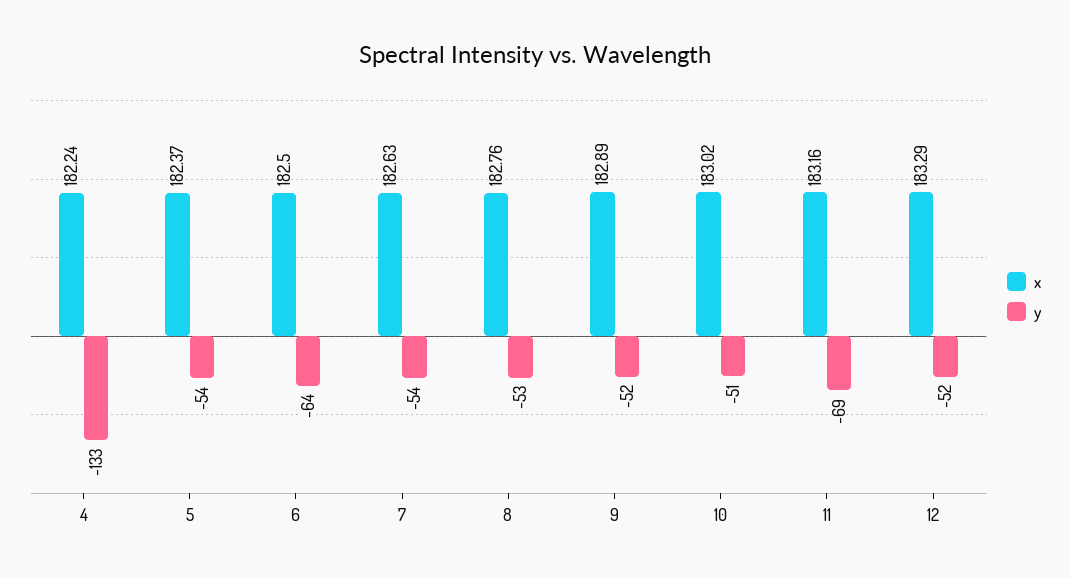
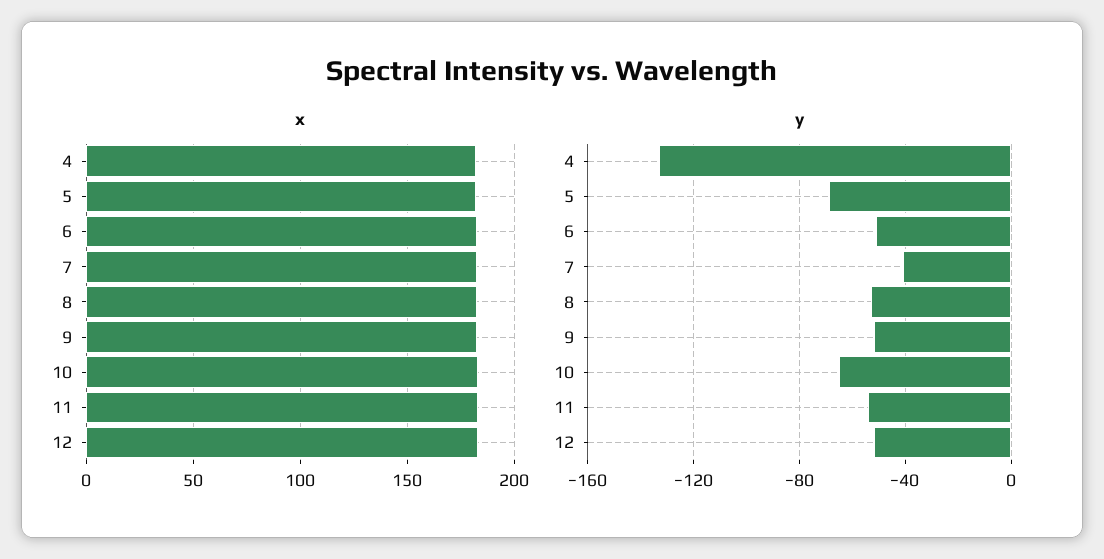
  {
    "x": {
      "4": 182.24,
      "5": 182.37,
      "6": 182.5,
      "7": 182.63,
      "8": 182.76,
      "9": 182.89,
      "10": 183.02,
      "11": 183.16,
      "12": 183.29
    },
    "y": {
      "4": -133,
-     "5": -54,
+     "5": -70,
-     "6": -64,
+     "6": -50,
-     "7": -54,
+     "7": -40,
      "8": -53,
      "9": -52,
-     "10": -51,
+     "10": -65,
-     "11": -69,
+     "11": -55,
      "12": -52
    }
  }

